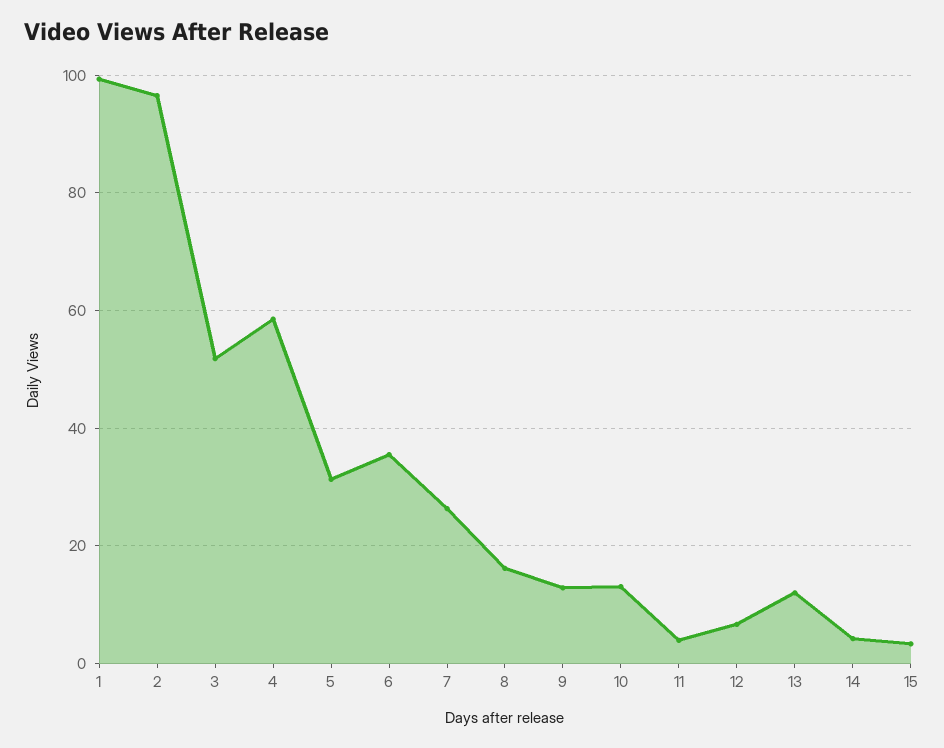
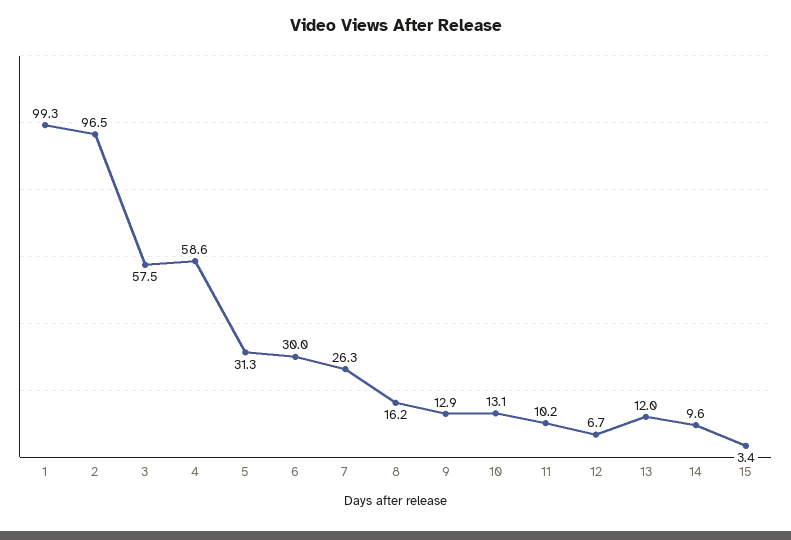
  {
    "1": 99.3,
    "2": 96.5,
-   "3": 52,
+   "3": 57.5,
    "4": 58.6,
    "5": 31.3,
-   "6": 36,
+   "6": 30,
    "7": 26.3,
    "8": 16.2,
    "9": 12.9,
    "10": 13.1,
-   "11": 4,
+   "11": 10.2,
    "12": 6.7,
    "13": 12,
-   "14": 4,
+   "14": 9.6,
    "15": 3.4
  }

